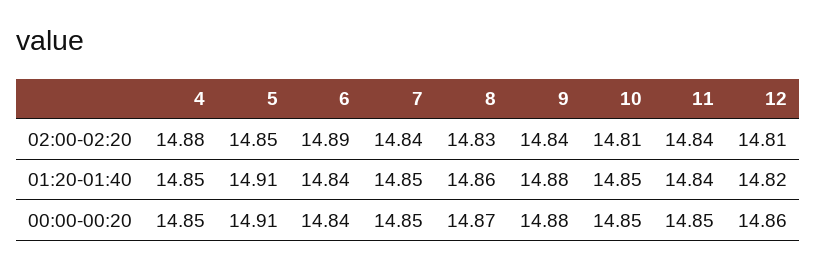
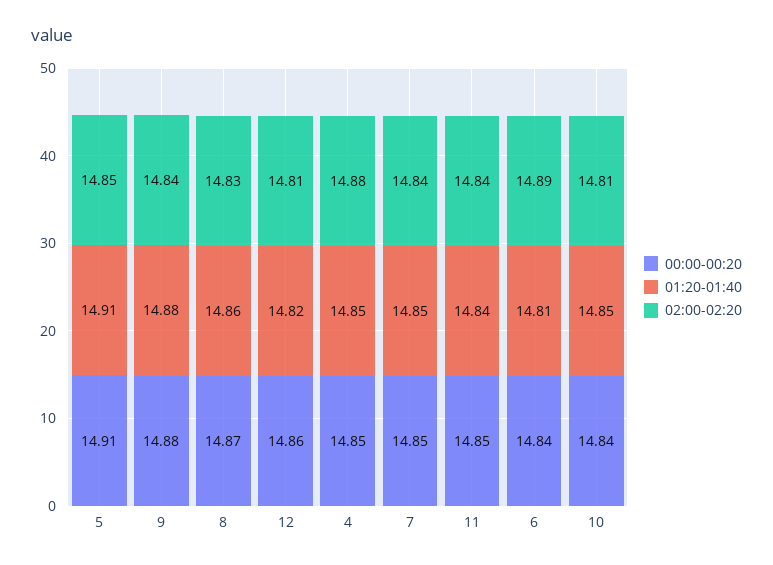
  {
    "02:00-02:20": {
      "4": 14.88,
      "5": 14.85,
      "6": 14.89,
      "7": 14.84,
      "8": 14.83,
      "9": 14.84,
      "10": 14.81,
      "11": 14.84,
      "12": 14.81
    },
    "01:20-01:40": {
      "4": 14.85,
      "5": 14.91,
-     "6": 14.84,
+     "6": 14.81,
      "7": 14.85,
      "8": 14.86,
      "9": 14.88,
      "10": 14.85,
      "11": 14.84,
      "12": 14.82
    },
    "00:00-00:20": {
      "4": 14.85,
      "5": 14.91,
      "6": 14.84,
      "7": 14.85,
      "8": 14.87,
      "9": 14.88,
-     "10": 14.85,
+     "10": 14.84,
      "11": 14.85,
      "12": 14.86
    }
  }

